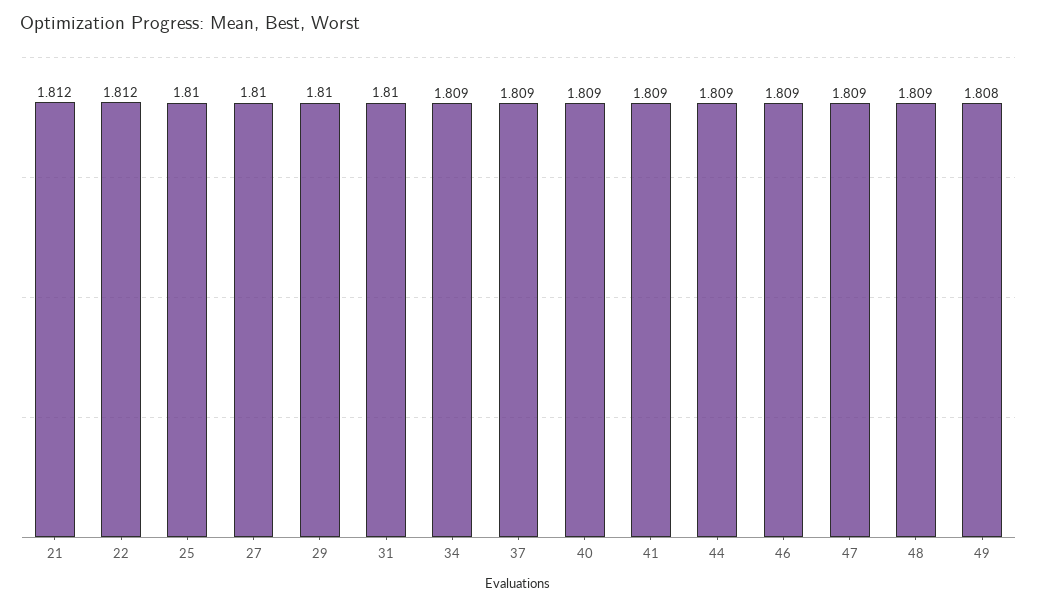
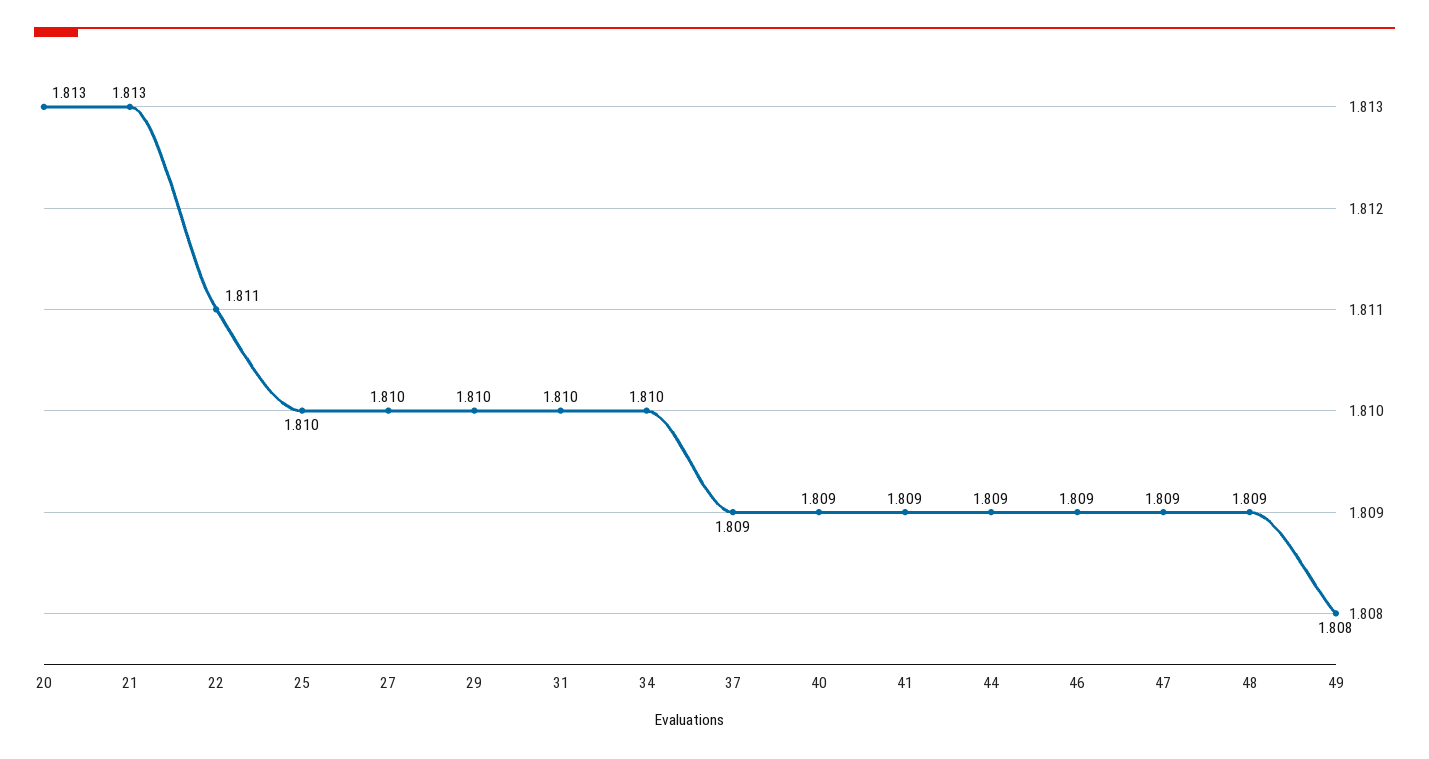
  {
-   "21": 1.812,
+   "21": 1.813,
-   "22": 1.812,
+   "22": 1.811,
    "25": 1.81,
    "27": 1.81,
    "29": 1.81,
    "31": 1.81,
-   "34": 1.809,
+   "34": 1.81,
    "37": 1.809,
    "40": 1.809,
    "41": 1.809,
    "44": 1.809,
    "46": 1.809,
    "47": 1.809,
    "48": 1.809,
-   "49": 1.808
+   "49": 1.808,
+   "20": 1.813
  }

